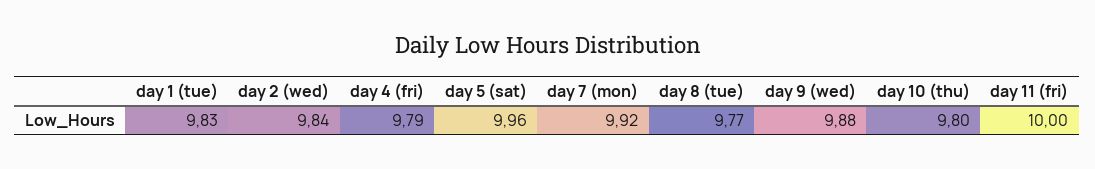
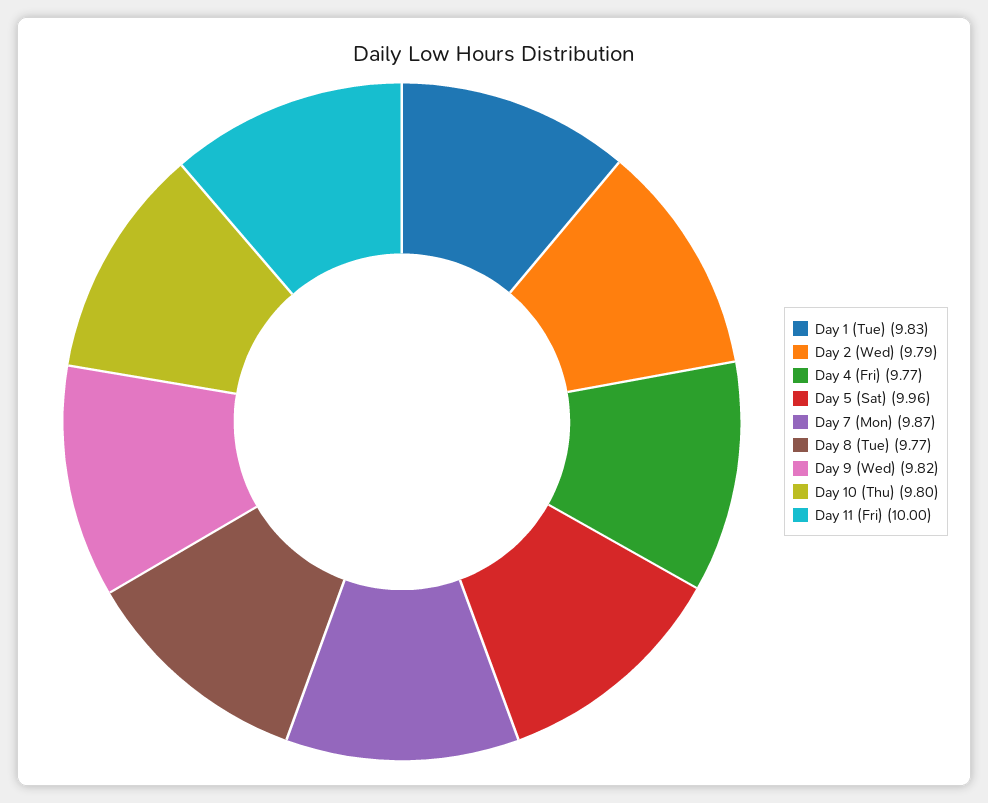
  {
    "day 1 (tue)": 9.83,
-   "day 2 (wed)": 9.84,
+   "day 2 (wed)": 9.79,
-   "day 4 (fri)": 9.79,
+   "day 4 (fri)": 9.77,
    "day 5 (sat)": 9.96,
-   "day 7 (mon)": 9.92,
+   "day 7 (mon)": 9.87,
    "day 8 (tue)": 9.77,
-   "day 9 (wed)": 9.88,
+   "day 9 (wed)": 9.82,
    "day 10 (thu)": 9.8,
    "day 11 (fri)": 10
  }

